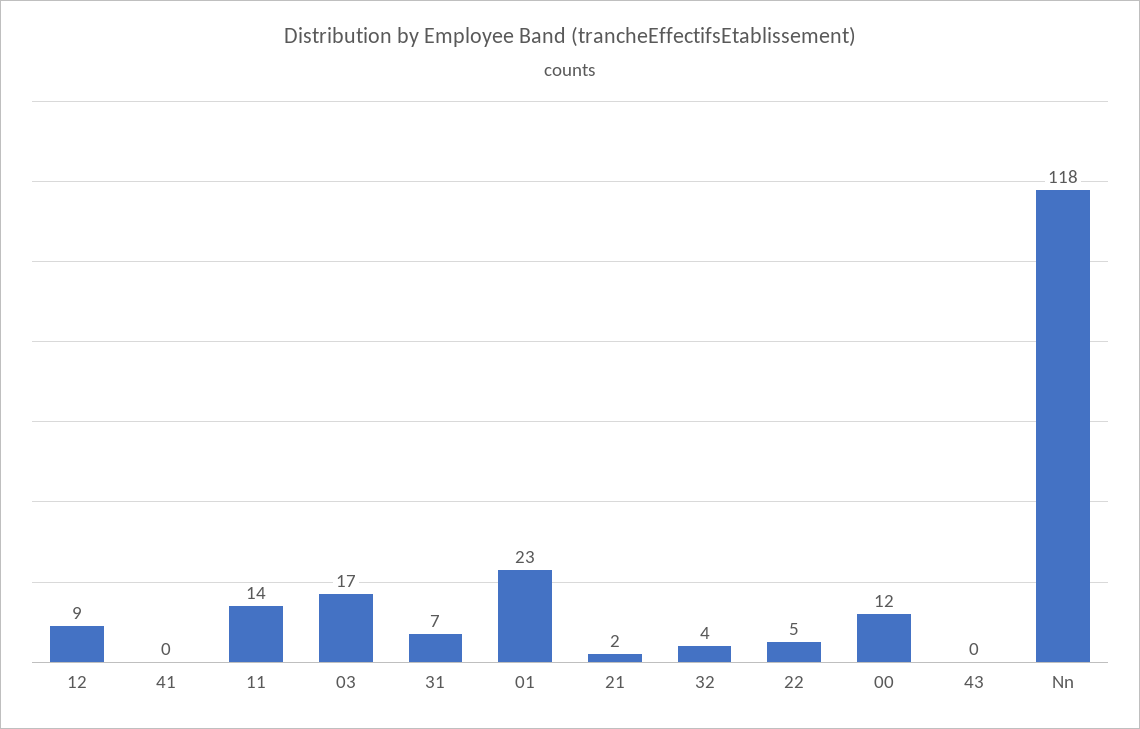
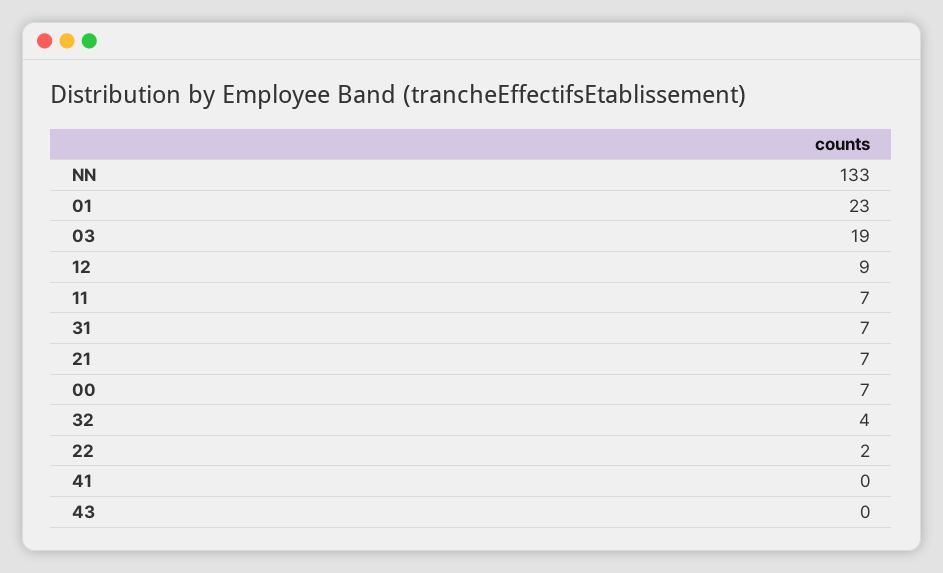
  {
    "12": 9,
    "41": 0,
-   "11": 14,
+   "11": 7,
-   "03": 17,
+   "03": 19,
    "31": 7,
    "01": 23,
-   "21": 2,
+   "21": 7,
    "32": 4,
-   "22": 5,
+   "22": 2,
-   "00": 12,
+   "00": 7,
    "43": 0,
-   "Nn": 118
+   "Nn": 133
  }

